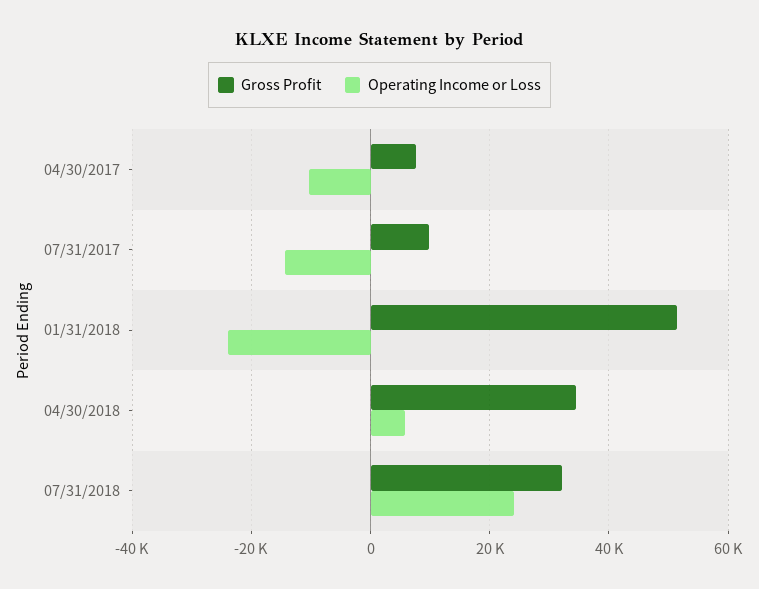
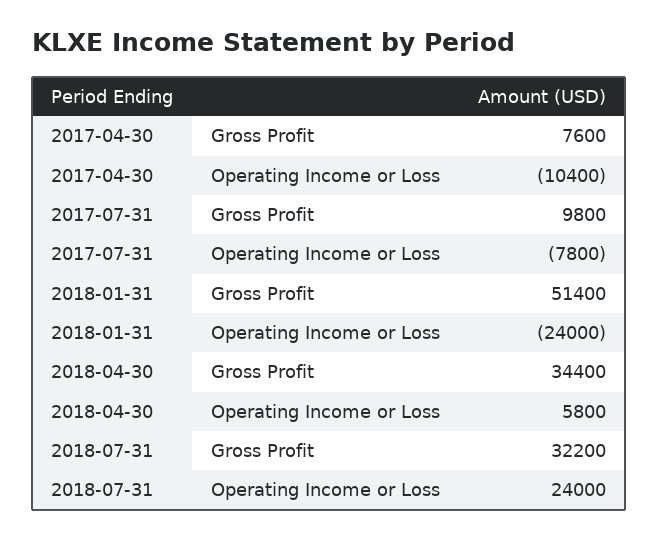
  {
    "Gross Profit": {
      "04/30/2017": 7600,
      "07/31/2017": 9800,
      "01/31/2018": 51400,
      "04/30/2018": 34400,
      "07/31/2018": 32200
    },
    "Operating Income or Loss": {
      "04/30/2017": -10400,
-     "07/31/2017": -14000,
+     "07/31/2017": -7800,
      "01/31/2018": -24000,
      "04/30/2018": 5800,
      "07/31/2018": 24000
    }
  }

